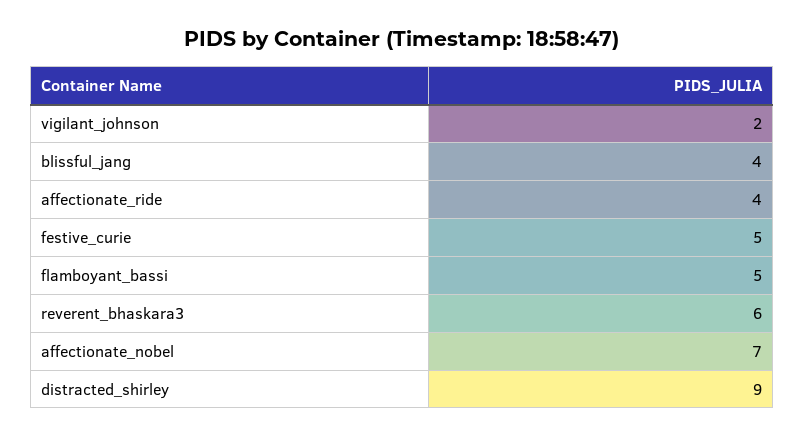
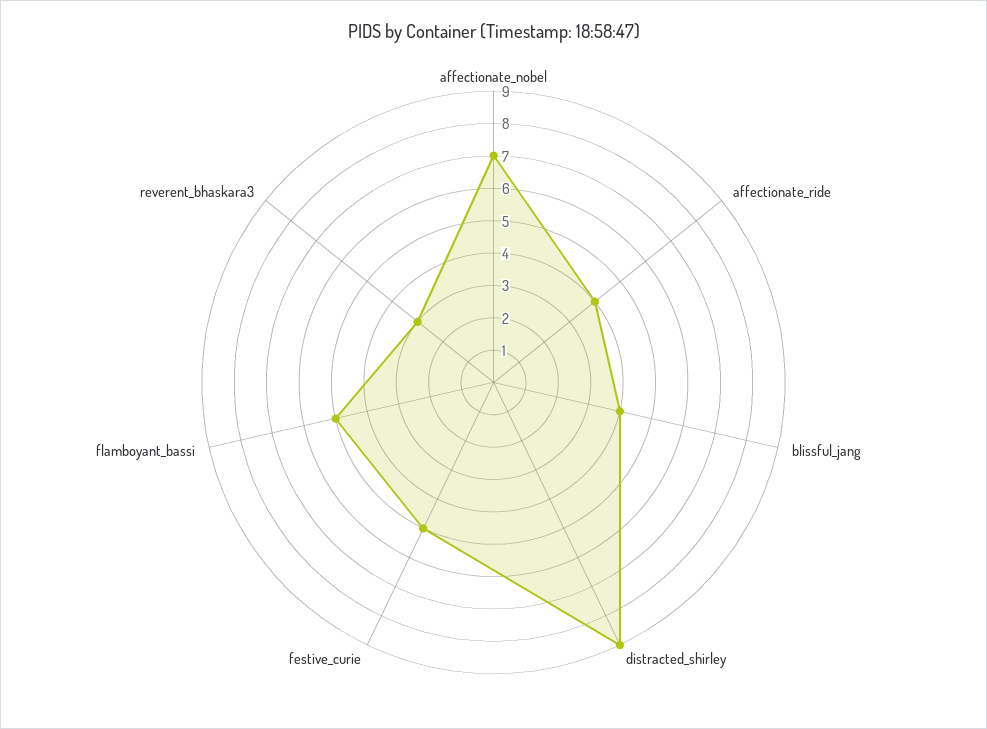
  {
-   "vigilant_johnson": 2,
    "blissful_jang": 4,
    "affectionate_ride": 4,
    "festive_curie": 5,
    "flamboyant_bassi": 5,
-   "reverent_bhaskara3": 6,
+   "reverent_bhaskara3": 3,
    "affectionate_nobel": 7,
    "distracted_shirley": 9
  }

